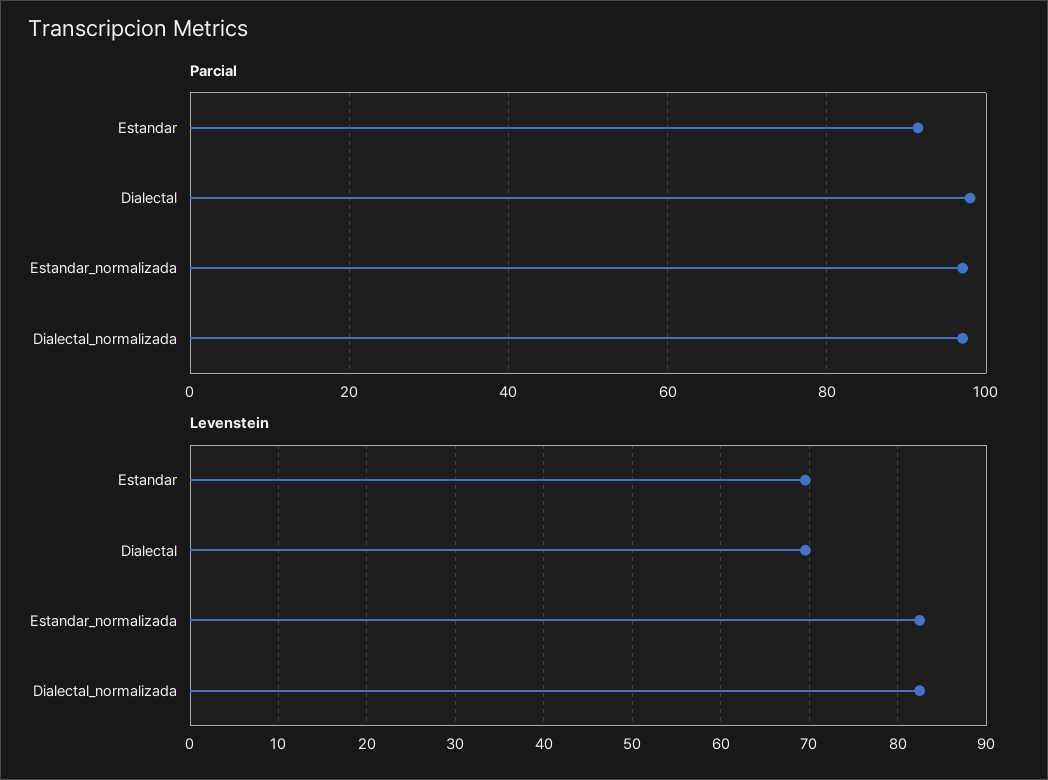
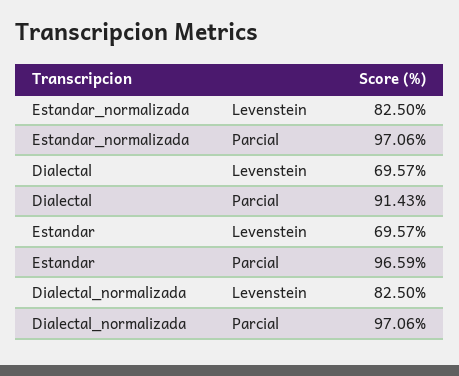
  {
    "Parcial": {
-     "Estandar": 92,
+     "Estandar": 96.59,
-     "Dialectal": 98,
+     "Dialectal": 91.43,
      "Estandar_normalizada": 97.06,
      "Dialectal_normalizada": 97.06
    },
    "Levenstein": {
      "Estandar": 69.57,
      "Dialectal": 69.57,
      "Estandar_normalizada": 82.5,
      "Dialectal_normalizada": 82.5
    }
  }

